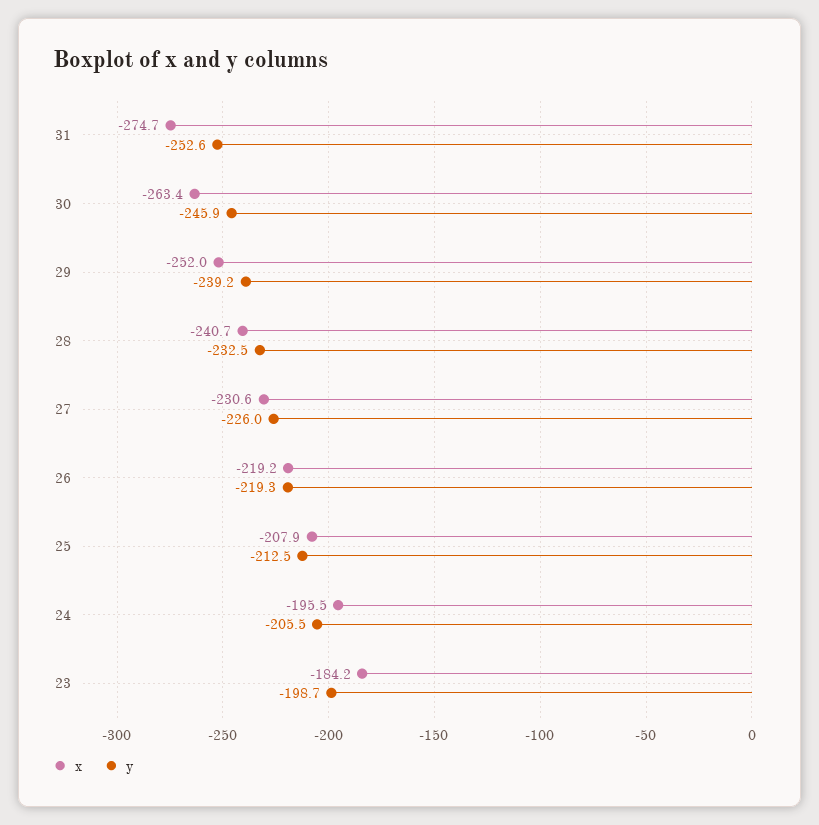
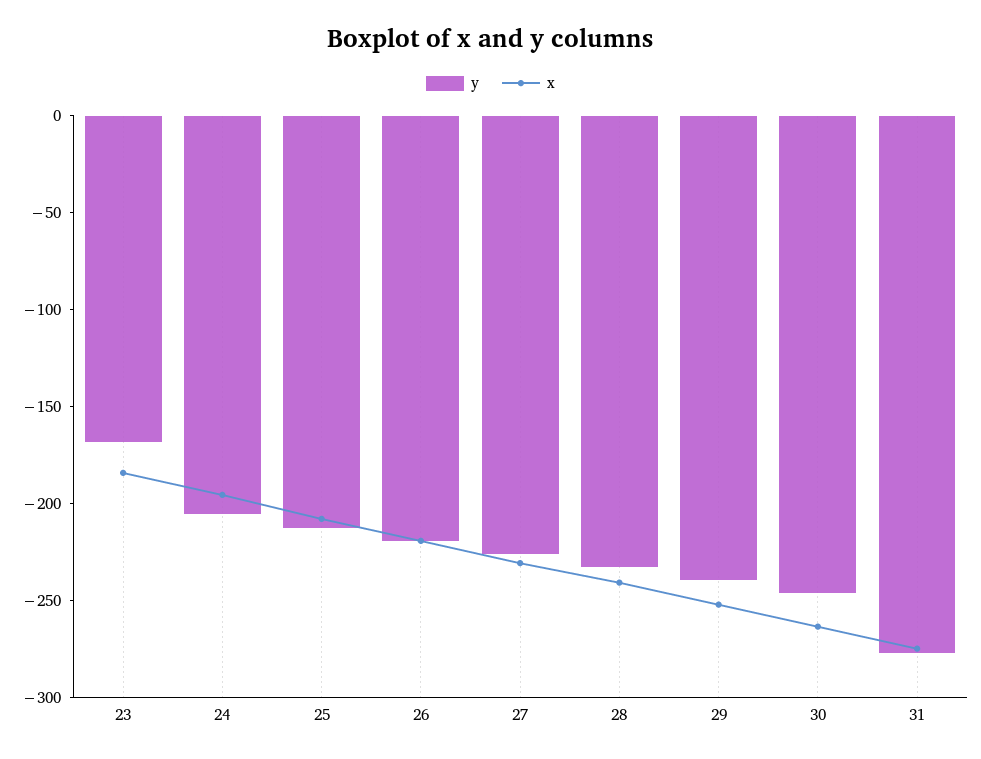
  {
    "x": {
      "31": -274.7,
      "30": -263.4,
      "29": -252,
      "28": -240.7,
      "27": -230.6,
      "26": -219.2,
      "25": -207.9,
      "24": -195.5,
      "23": -184.2
    },
    "y": {
-     "31": -252.6,
+     "31": -280,
      "30": -245.9,
      "29": -239.2,
      "28": -232.5,
      "27": -226,
      "26": -219.3,
      "25": -212.5,
      "24": -205.5,
-     "23": -198.7
+     "23": -170
    }
  }

